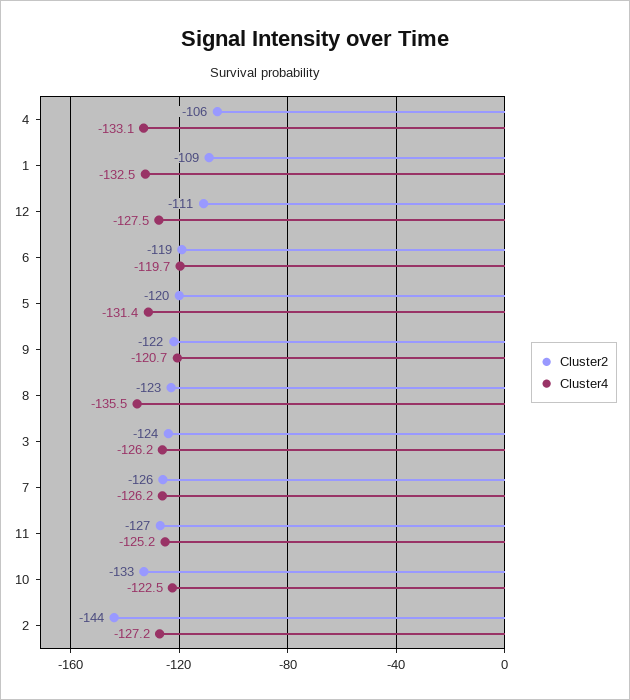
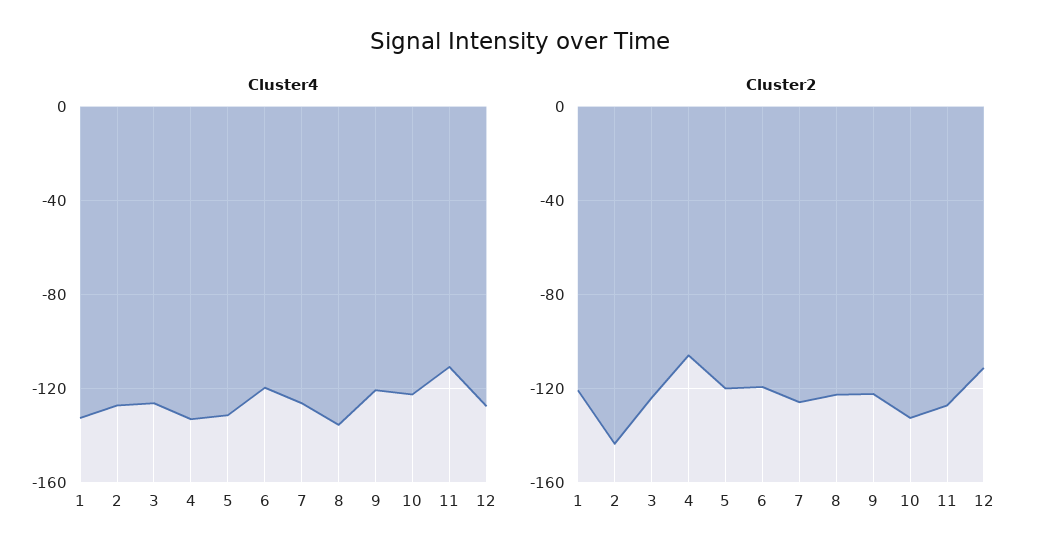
  {
    "Cluster2": {
      "4": -106,
-     "1": -109,
+     "1": -120,
      "12": -111,
      "6": -119,
      "5": -120,
      "9": -122,
      "8": -123,
      "3": -124,
      "7": -126,
      "11": -127,
      "10": -133,
      "2": -144
    },
    "Cluster4": {
      "4": -133.1,
      "1": -132.5,
      "12": -127.5,
      "6": -119.7,
      "5": -131.4,
      "9": -120.7,
      "8": -135.5,
      "3": -126.2,
      "7": -126.2,
-     "11": -125.2,
+     "11": -110,
      "10": -122.5,
      "2": -127.2
    }
  }

